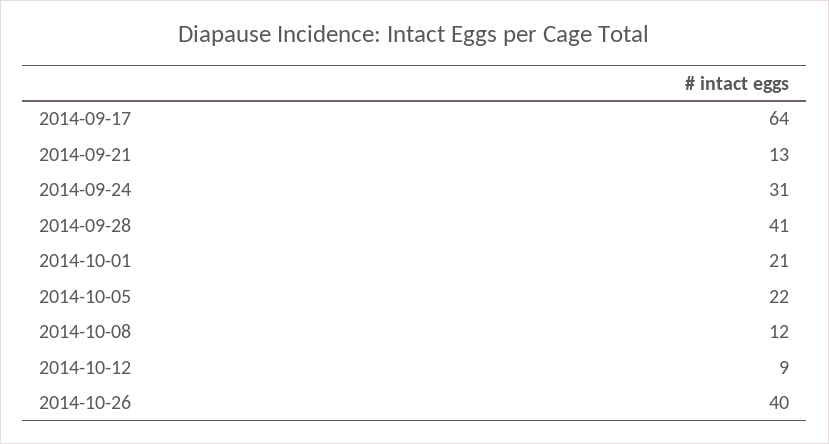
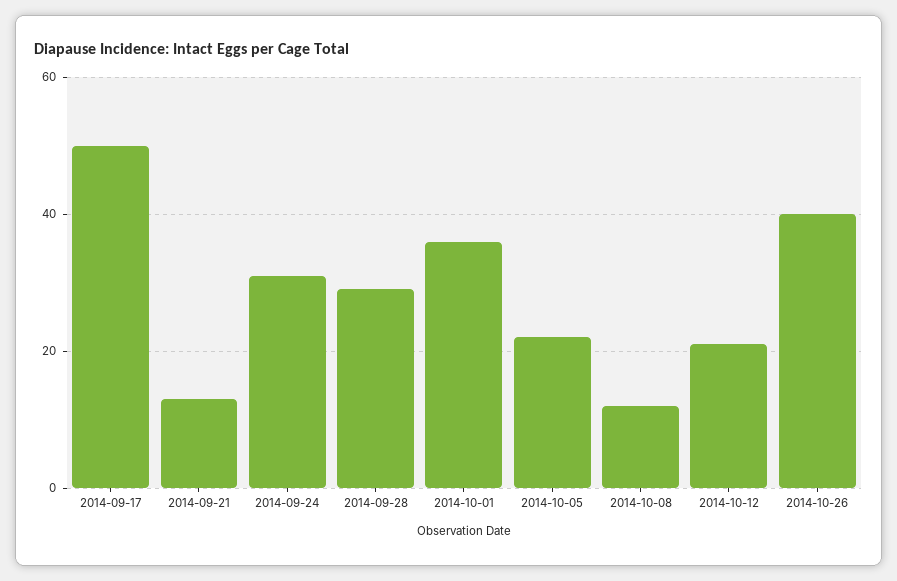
  {
-   "2014-09-17": 64,
+   "2014-09-17": 50,
    "2014-09-21": 13,
    "2014-09-24": 31,
-   "2014-09-28": 41,
+   "2014-09-28": 30,
-   "2014-10-01": 21,
+   "2014-10-01": 35,
    "2014-10-05": 22,
    "2014-10-08": 12,
-   "2014-10-12": 9,
+   "2014-10-12": 20,
    "2014-10-26": 40
  }

